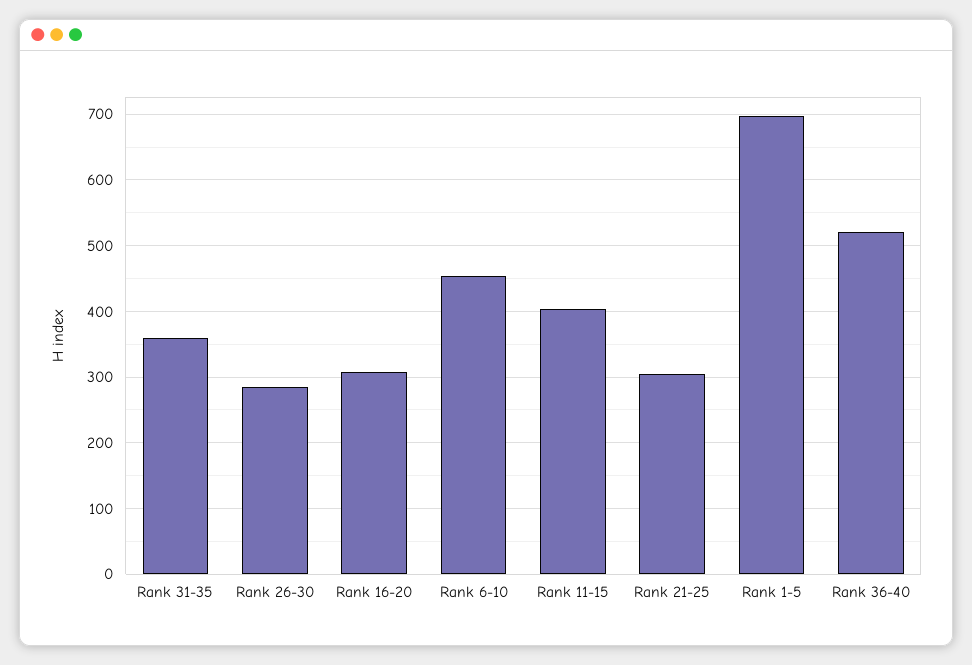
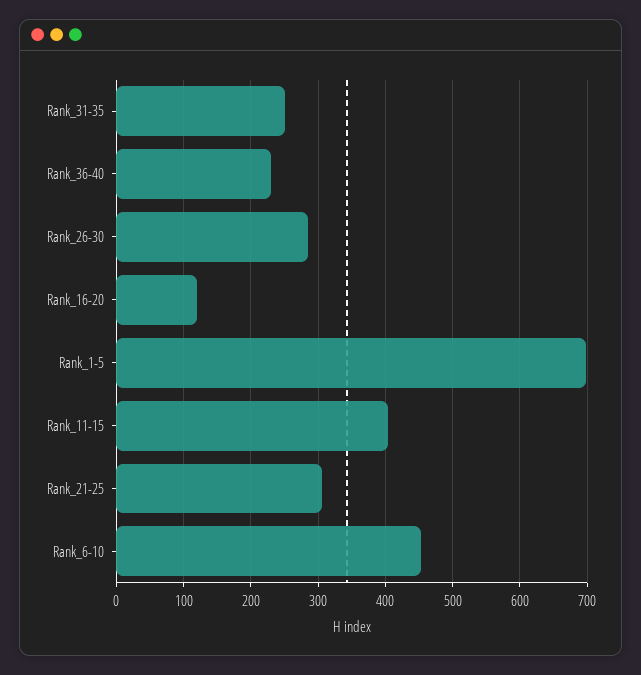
  {
-   "Rank 31-35": 360,
+   "Rank 31-35": 250,
    "Rank 26-30": 290,
-   "Rank 16-20": 310,
+   "Rank 16-20": 120,
    "Rank 6-10": 450,
    "Rank 11-15": 400,
    "Rank 21-25": 310,
    "Rank 1-5": 700,
-   "Rank 36-40": 520
+   "Rank 36-40": 230
  }

